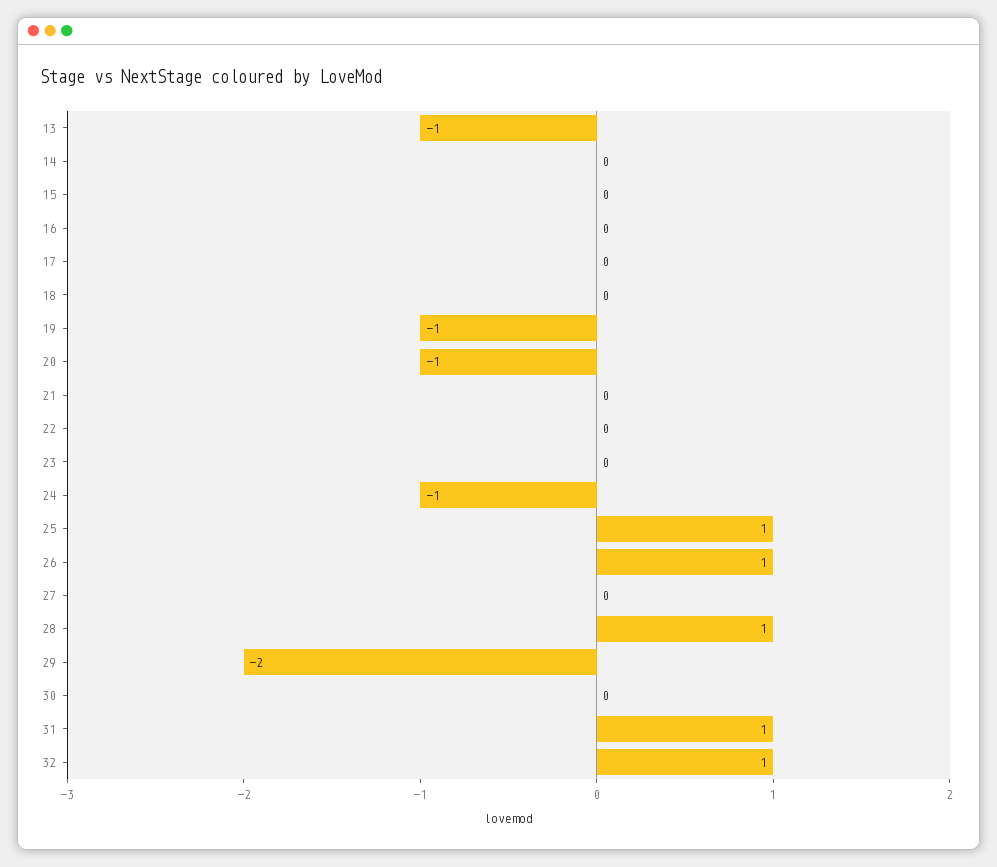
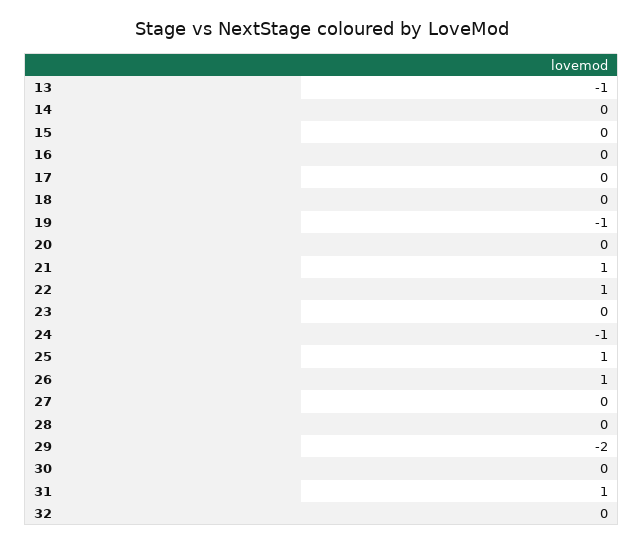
  {
    "13": -1,
    "14": 0,
    "15": 0,
    "16": 0,
    "17": 0,
    "18": 0,
    "19": -1,
-   "20": -1,
+   "20": 0,
-   "21": 0,
+   "21": 1,
-   "22": 0,
+   "22": 1,
    "23": 0,
    "24": -1,
    "25": 1,
    "26": 1,
    "27": 0,
-   "28": 1,
+   "28": 0,
    "29": -2,
    "30": 0,
    "31": 1,
-   "32": 1
+   "32": 0
  }

